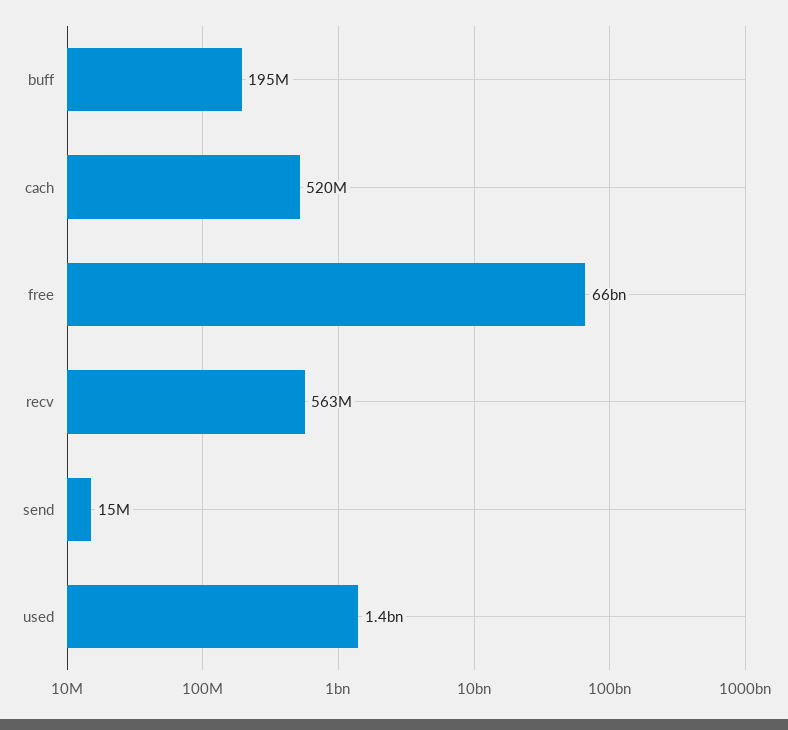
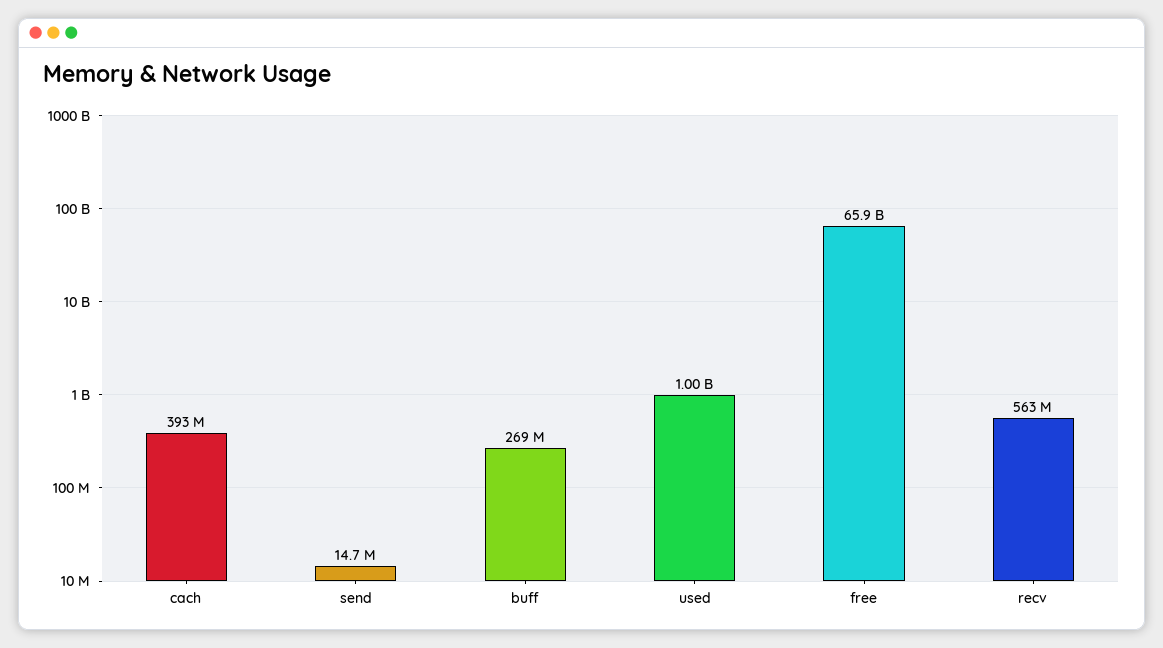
  {
-   "buff": 195000000,
+   "buff": 269000000,
-   "cach": 520000000,
+   "cach": 393000000,
    "free": 65900000000,
    "recv": 563000000,
    "send": 14700000,
-   "used": 1400000000
+   "used": 1000000000
  }

